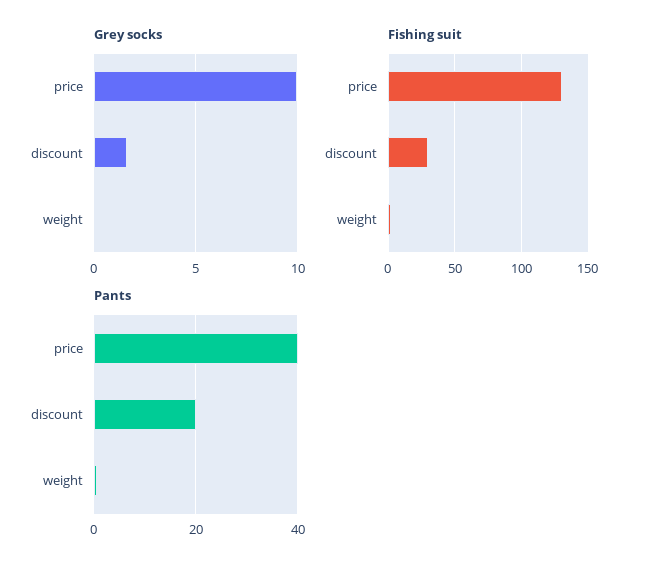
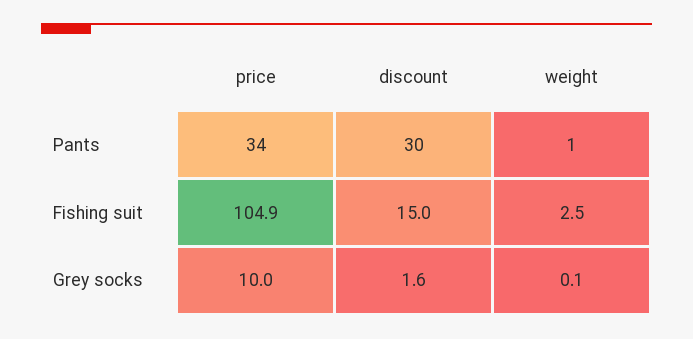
  {
    "Grey socks": {
      "price": 10,
      "discount": 1.6,
      "weight": 0.1
    },
    "Fishing suit": {
-     "price": 130,
+     "price": 104.9,
-     "discount": 30,
+     "discount": 15,
      "weight": 2.5
    },
    "Pants": {
-     "price": 40,
+     "price": 34,
-     "discount": 20,
+     "discount": 30,
      "weight": 1
    }
  }

